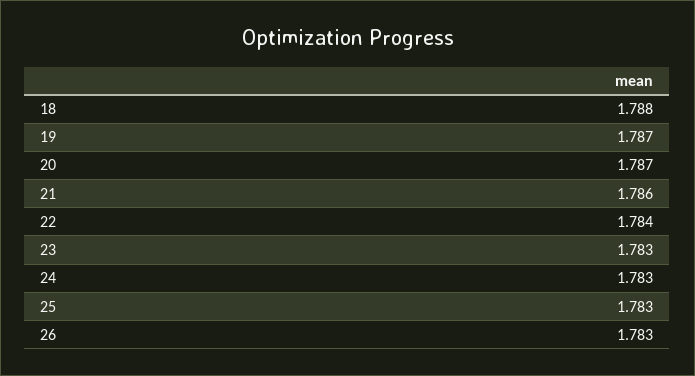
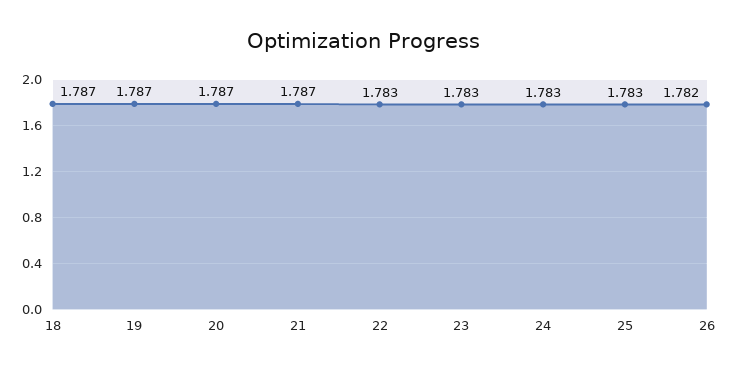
  {
-   "18": 1.788,
+   "18": 1.787,
    "19": 1.787,
    "20": 1.787,
-   "21": 1.786,
+   "21": 1.787,
-   "22": 1.784,
+   "22": 1.783,
    "23": 1.783,
    "24": 1.783,
    "25": 1.783,
-   "26": 1.783
+   "26": 1.782
  }

